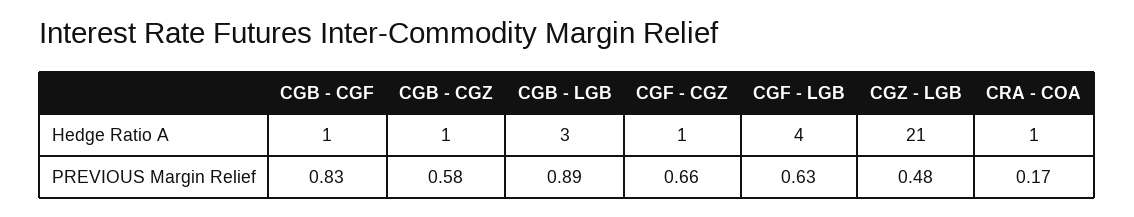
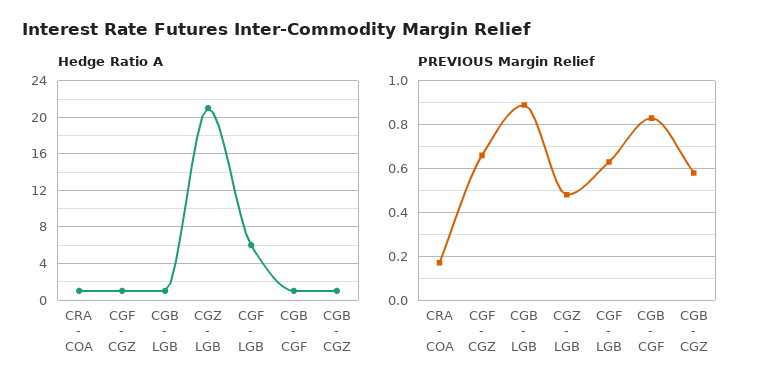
  {
    "Hedge Ratio A": {
      "CGB - CGF": 1,
      "CGB - CGZ": 1,
-     "CGB - LGB": 3,
+     "CGB - LGB": 1,
      "CGF - CGZ": 1,
-     "CGF - LGB": 4,
+     "CGF - LGB": 6,
      "CGZ - LGB": 21,
      "CRA - COA": 1
    },
    "PREVIOUS Margin Relief": {
      "CGB - CGF": 0.83,
      "CGB - CGZ": 0.58,
      "CGB - LGB": 0.89,
      "CGF - CGZ": 0.66,
      "CGF - LGB": 0.63,
      "CGZ - LGB": 0.48,
      "CRA - COA": 0.17
    }
  }

